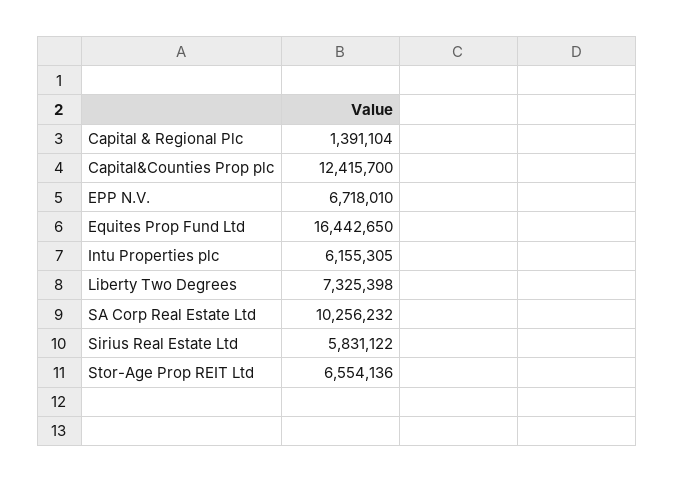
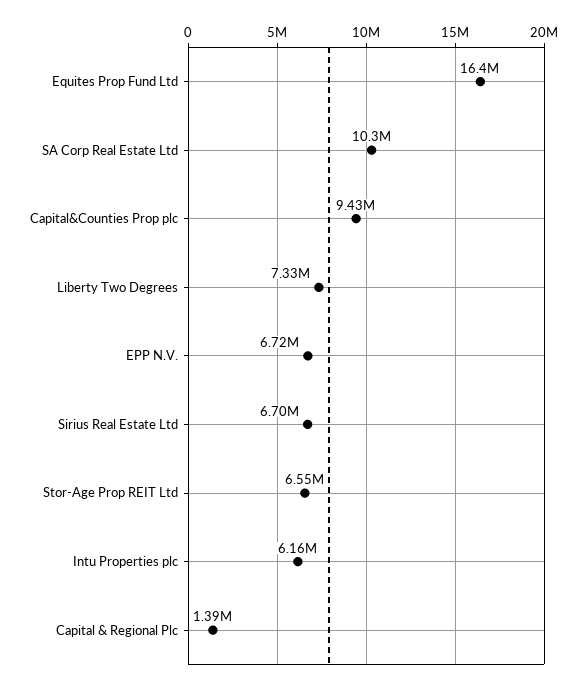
  {
    "Capital & Regional Plc": 1391104,
-   "Capital&Counties Prop plc": 12415700,
+   "Capital&Counties Prop plc": 9430000,
    "EPP N.V.": 6718010,
    "Equites Prop Fund Ltd": 16442650,
    "Intu Properties plc": 6155305,
    "Liberty Two Degrees": 7325398,
    "SA Corp Real Estate Ltd": 10256232,
-   "Sirius Real Estate Ltd": 5831122,
+   "Sirius Real Estate Ltd": 6700000,
    "Stor-Age Prop REIT Ltd": 6554136
  }

